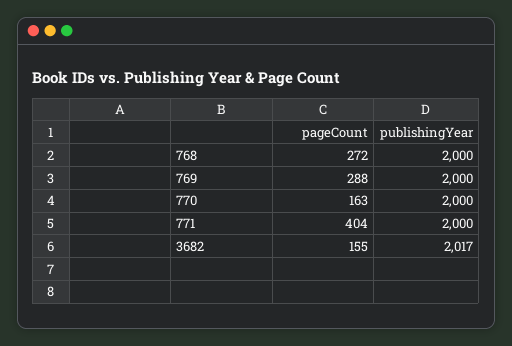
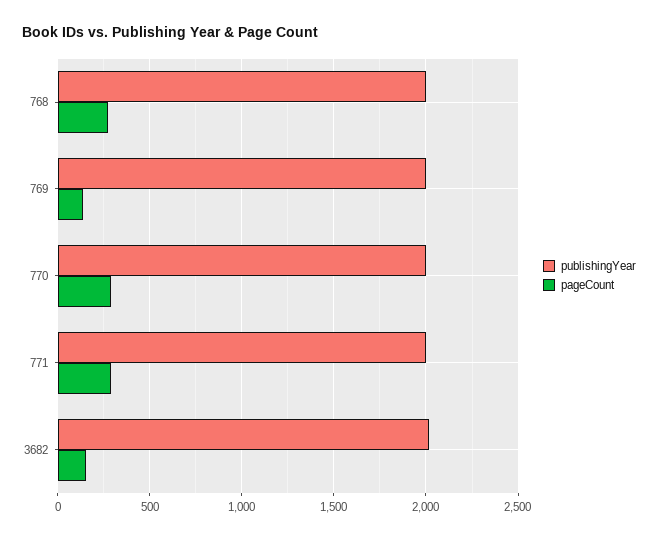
  {
    "pageCount": {
      "768": 272,
-     "769": 288,
+     "769": 150,
-     "770": 163,
+     "770": 300,
-     "771": 404,
+     "771": 300,
      "3682": 155
    },
    "publishingYear": {
      "768": 2000,
      "769": 2000,
      "770": 2000,
      "771": 2000,
      "3682": 2017
    }
  }

